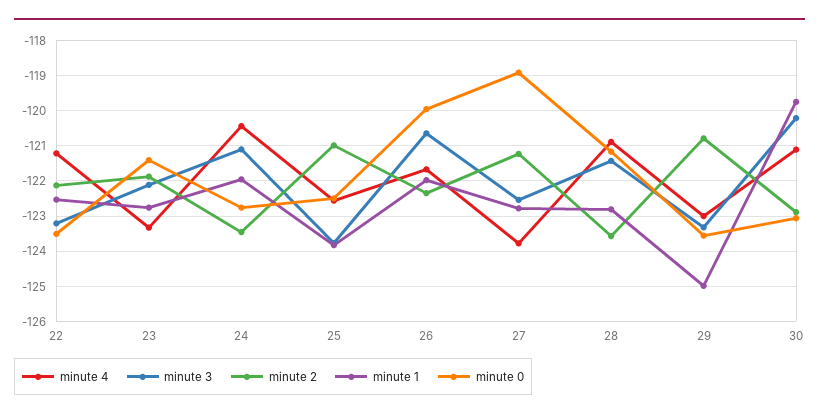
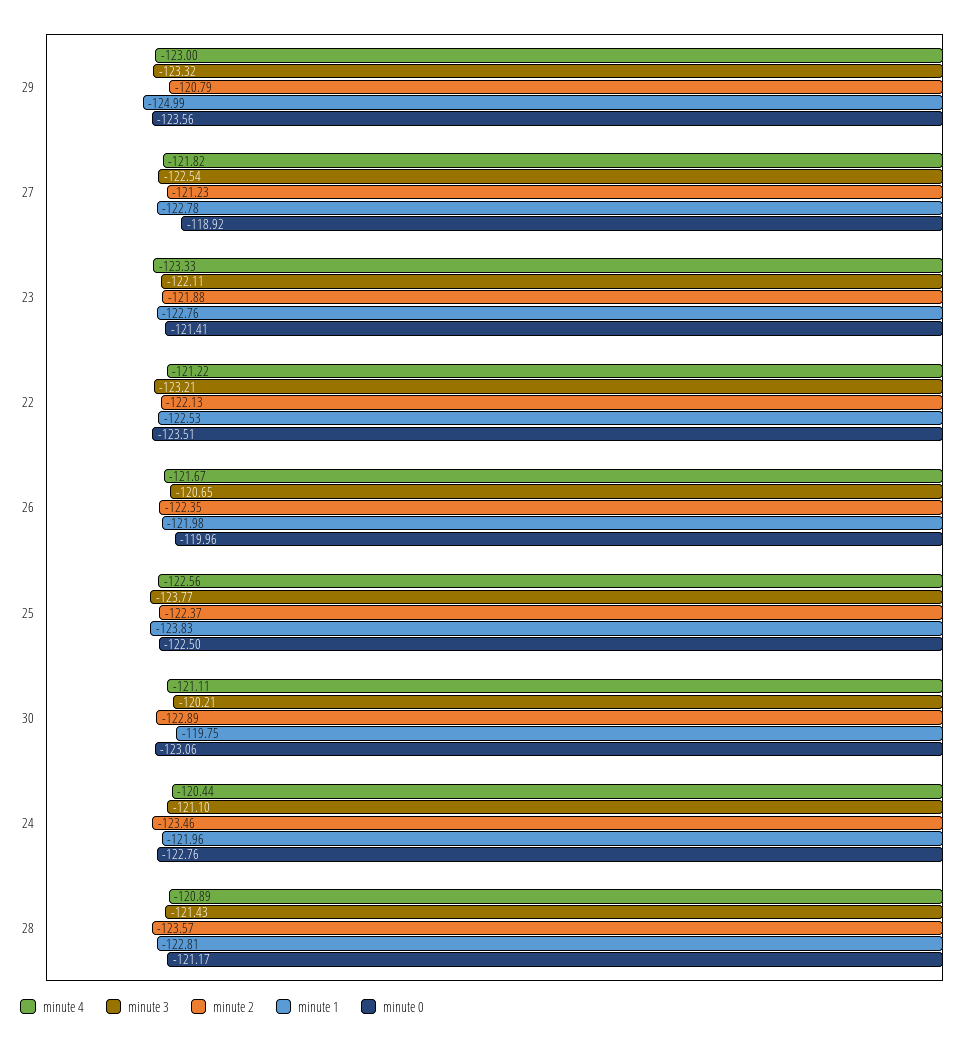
  {
    "minute 4": {
      "22": -121.22,
      "23": -123.33,
      "24": -120.44,
      "25": -122.56,
      "26": -121.67,
-     "27": -123.8,
+     "27": -121.82,
      "28": -120.89,
      "29": -123,
      "30": -121.11
    },
    "minute 3": {
      "22": -123.21,
      "23": -122.11,
      "24": -121.1,
      "25": -123.77,
      "26": -120.65,
      "27": -122.54,
      "28": -121.43,
      "29": -123.32,
      "30": -120.21
    },
    "minute 2": {
      "22": -122.13,
      "23": -121.88,
      "24": -123.46,
-     "25": -121,
+     "25": -122.37,
      "26": -122.35,
      "27": -121.23,
      "28": -123.57,
      "29": -120.79,
      "30": -122.89
    },
    "minute 1": {
      "22": -122.53,
      "23": -122.76,
      "24": -121.96,
      "25": -123.83,
      "26": -121.98,
      "27": -122.78,
      "28": -122.81,
      "29": -124.99,
      "30": -119.75
    },
    "minute 0": {
      "22": -123.51,
      "23": -121.41,
      "24": -122.76,
      "25": -122.5,
      "26": -119.96,
      "27": -118.92,
      "28": -121.17,
      "29": -123.56,
      "30": -123.06
    }
  }

